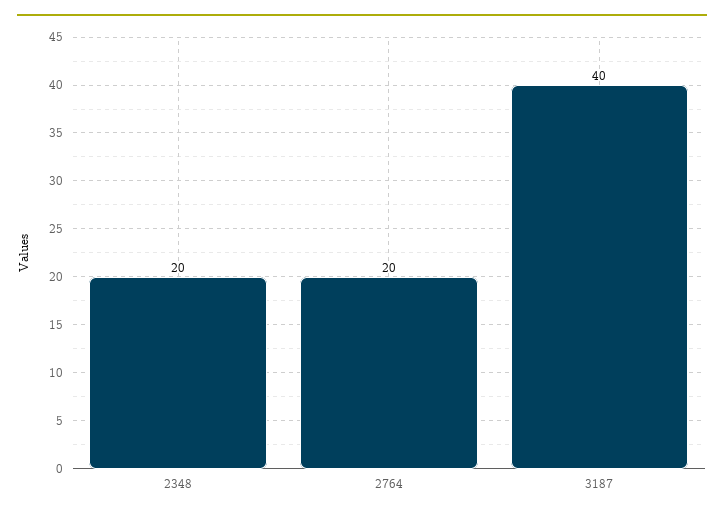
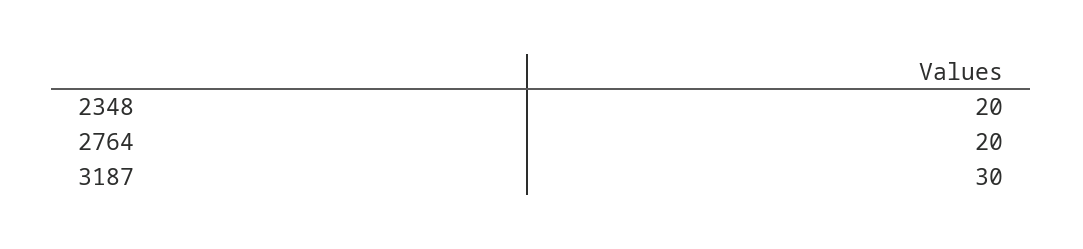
  {
    "2348": 20,
    "2764": 20,
-   "3187": 40
+   "3187": 30
  }

